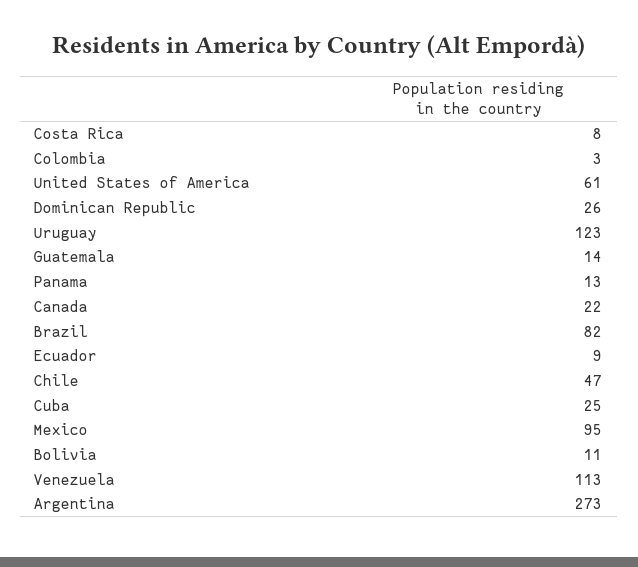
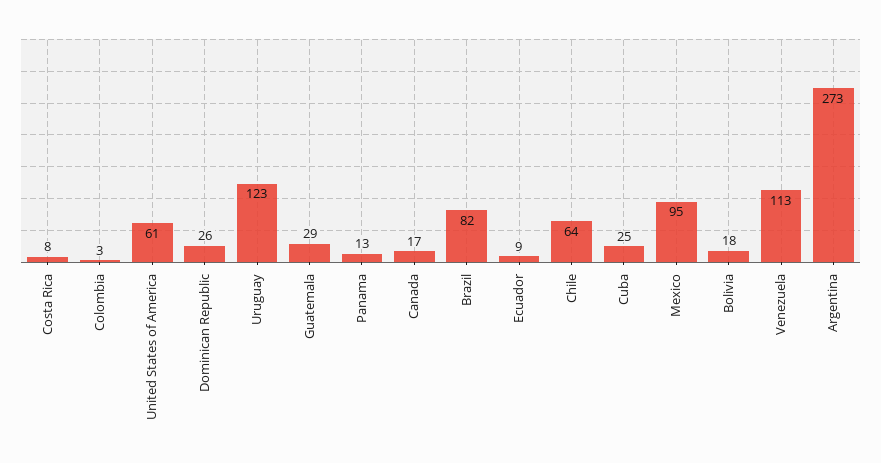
  {
    "Costa Rica": 8,
    "Colombia": 3,
    "United States of America": 61,
    "Dominican Republic": 26,
    "Uruguay": 123,
-   "Guatemala": 14,
+   "Guatemala": 29,
    "Panama": 13,
-   "Canada": 22,
+   "Canada": 17,
    "Brazil": 82,
    "Ecuador": 9,
-   "Chile": 47,
+   "Chile": 64,
    "Cuba": 25,
    "Mexico": 95,
-   "Bolivia": 11,
+   "Bolivia": 18,
    "Venezuela": 113,
    "Argentina": 273
  }

